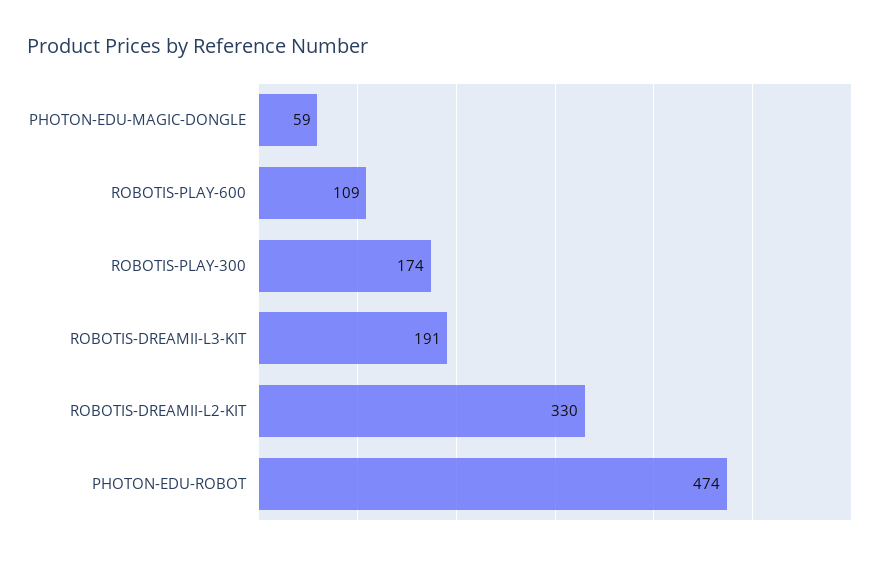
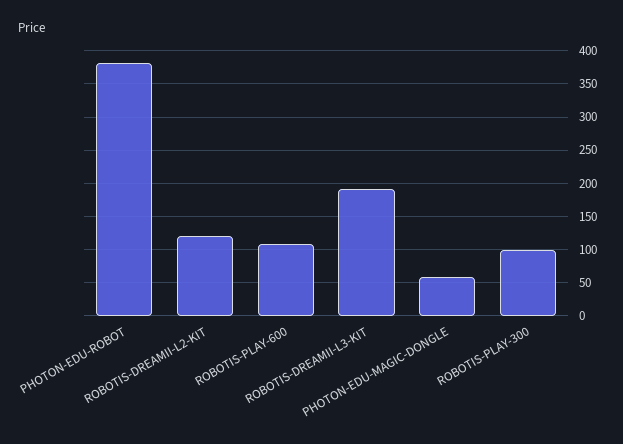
  {
    "PHOTON-EDU-MAGIC-DONGLE": 59,
    "ROBOTIS-PLAY-600": 109,
-   "ROBOTIS-PLAY-300": 174,
+   "ROBOTIS-PLAY-300": 100,
    "ROBOTIS-DREAMII-L3-KIT": 191,
-   "ROBOTIS-DREAMII-L2-KIT": 330,
+   "ROBOTIS-DREAMII-L2-KIT": 120,
-   "PHOTON-EDU-ROBOT": 474
+   "PHOTON-EDU-ROBOT": 380
  }

